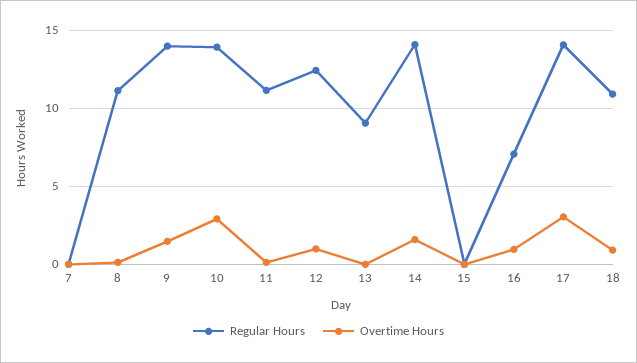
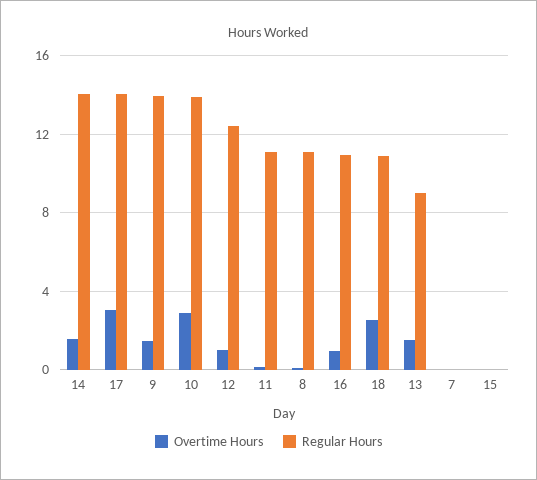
  {
    "Regular Hours": {
      "7": 0,
      "8": 11,
      "9": 14,
      "10": 14,
      "11": 11,
      "12": 12.5,
      "13": 9,
      "14": 14,
      "15": 0,
-     "16": 7,
+     "16": 11,
      "17": 14,
      "18": 11
    },
    "Overtime Hours": {
      "7": 0,
      "8": 0,
      "9": 1.5,
      "10": 3,
      "11": 0,
      "12": 1,
-     "13": 0,
+     "13": 1.5,
      "14": 1.5,
      "15": 0,
      "16": 1,
      "17": 3,
-     "18": 1
+     "18": 2.5
    }
  }

